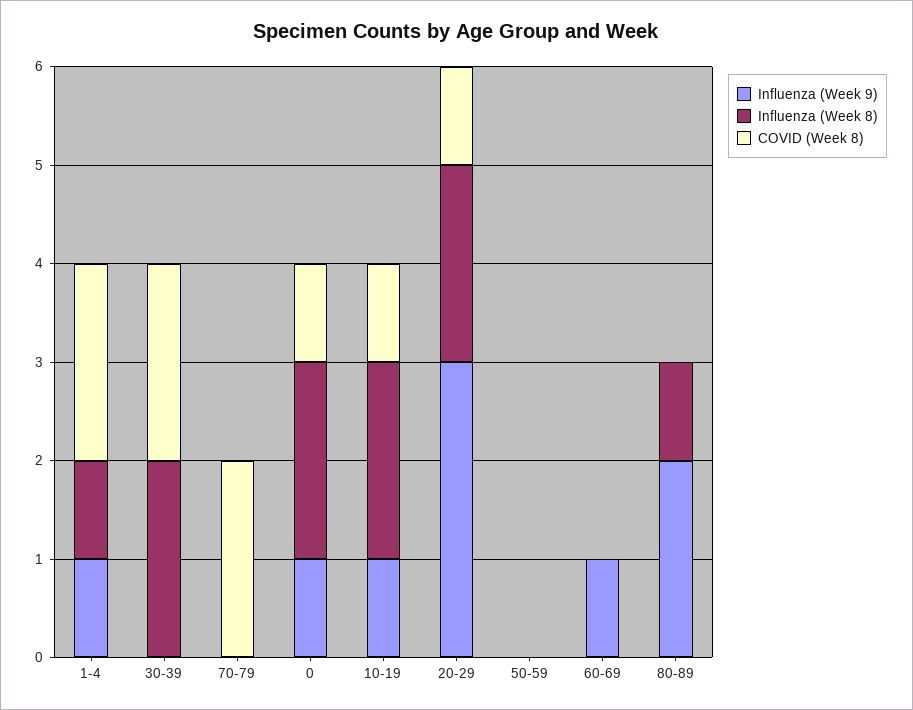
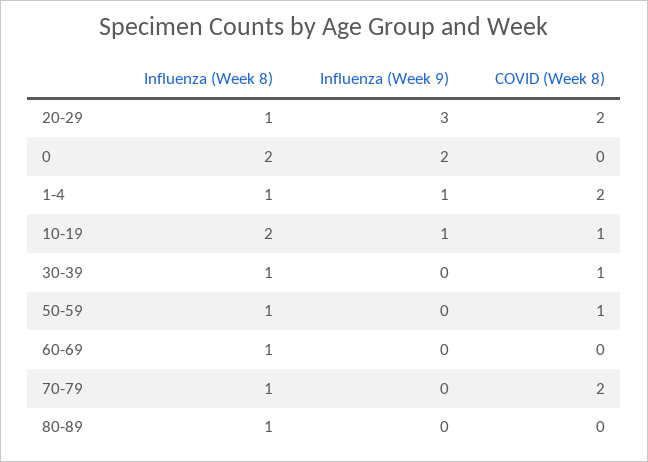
  {
    "Influenza (Week 9)": {
      "1-4": 1,
      "30-39": 0,
      "70-79": 0,
-     "0": 1,
+     "0": 2,
      "10-19": 1,
      "20-29": 3,
      "50-59": 0,
-     "60-69": 1,
+     "60-69": 0,
-     "80-89": 2
+     "80-89": 0
    },
    "Influenza (Week 8)": {
      "1-4": 1,
-     "30-39": 2,
+     "30-39": 1,
-     "70-79": 0,
+     "70-79": 1,
      "0": 2,
      "10-19": 2,
-     "20-29": 2,
+     "20-29": 1,
-     "50-59": 0,
+     "50-59": 1,
-     "60-69": 0,
+     "60-69": 1,
      "80-89": 1
    },
    "COVID (Week 8)": {
      "1-4": 2,
-     "30-39": 2,
+     "30-39": 1,
      "70-79": 2,
-     "0": 1,
+     "0": 0,
      "10-19": 1,
-     "20-29": 1,
+     "20-29": 2,
-     "50-59": 0,
+     "50-59": 1,
      "60-69": 0,
      "80-89": 0
    }
  }

